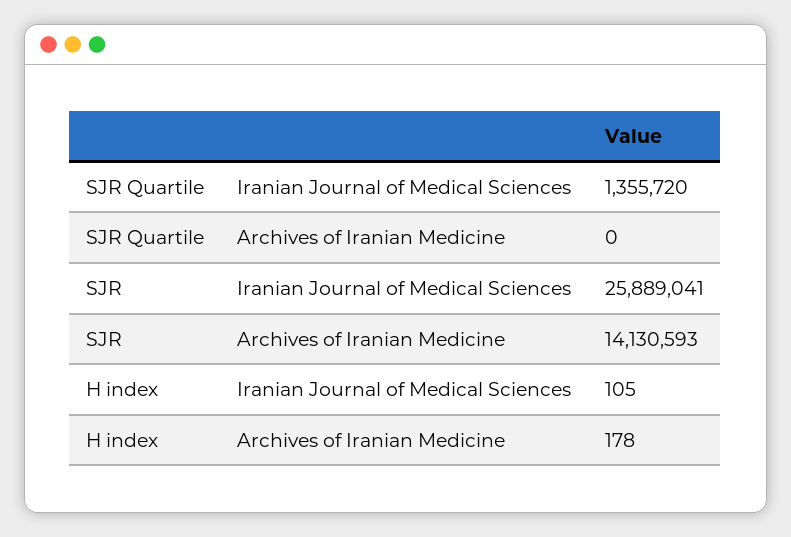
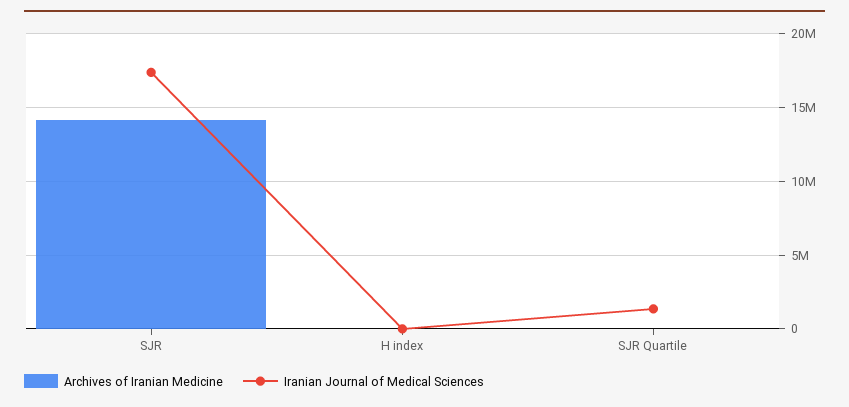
  {
    "Iranian Journal of Medical Sciences": {
      "SJR Quartile": 1355720,
-     "SJR": 25889041,
+     "SJR": 17500000,
      "H index": 105
    },
    "Archives of Iranian Medicine": {
      "SJR Quartile": 0,
      "SJR": 14130593,
      "H index": 178
    }
  }

